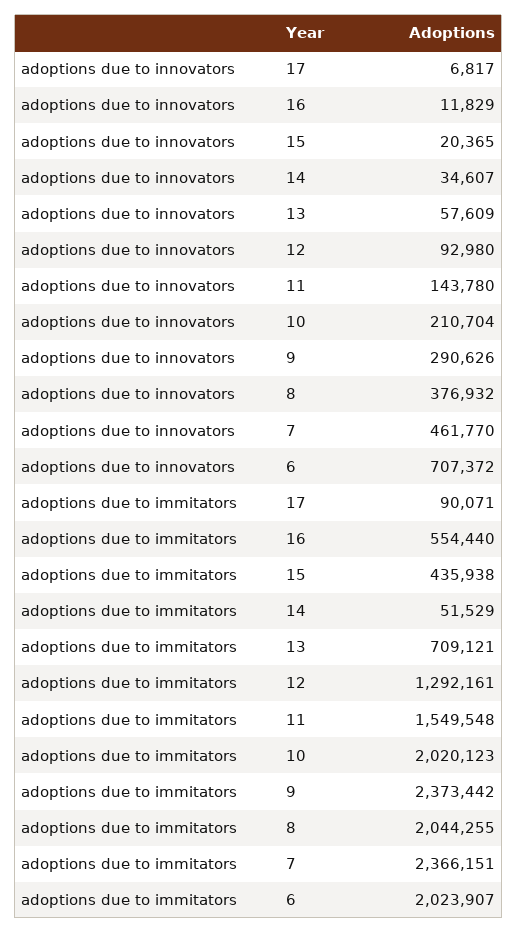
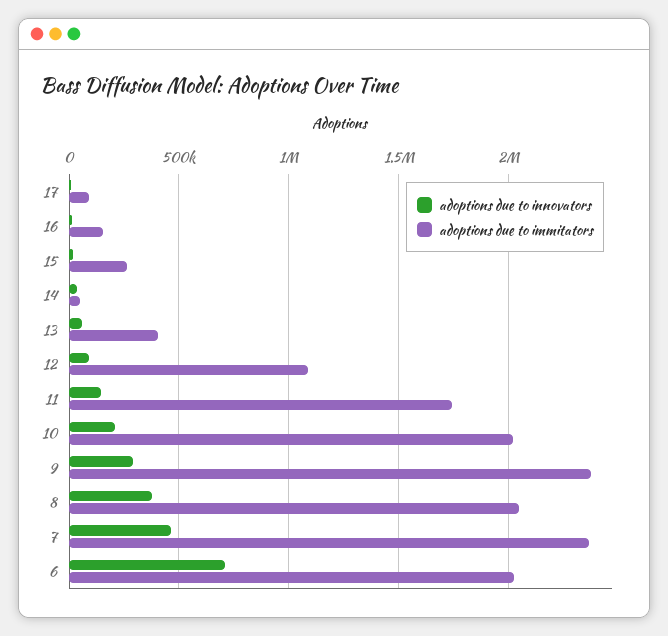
  {
    "adoptions due to innovators": {
      "17": 6817,
      "16": 11829,
      "15": 20365,
      "14": 34607,
      "13": 57609,
      "12": 92980,
      "11": 143780,
      "10": 210704,
      "9": 290626,
      "8": 376932,
      "7": 461770,
      "6": 707372
    },
    "adoptions due to immitators": {
      "17": 90071,
-     "16": 554440,
+     "16": 150000,
-     "15": 435938,
+     "15": 250000,
      "14": 51529,
-     "13": 709121,
+     "13": 400000,
-     "12": 1292161,
+     "12": 1100000,
-     "11": 1549548,
+     "11": 1750000,
      "10": 2020123,
      "9": 2373442,
      "8": 2044255,
      "7": 2366151,
      "6": 2023907
    }
  }

